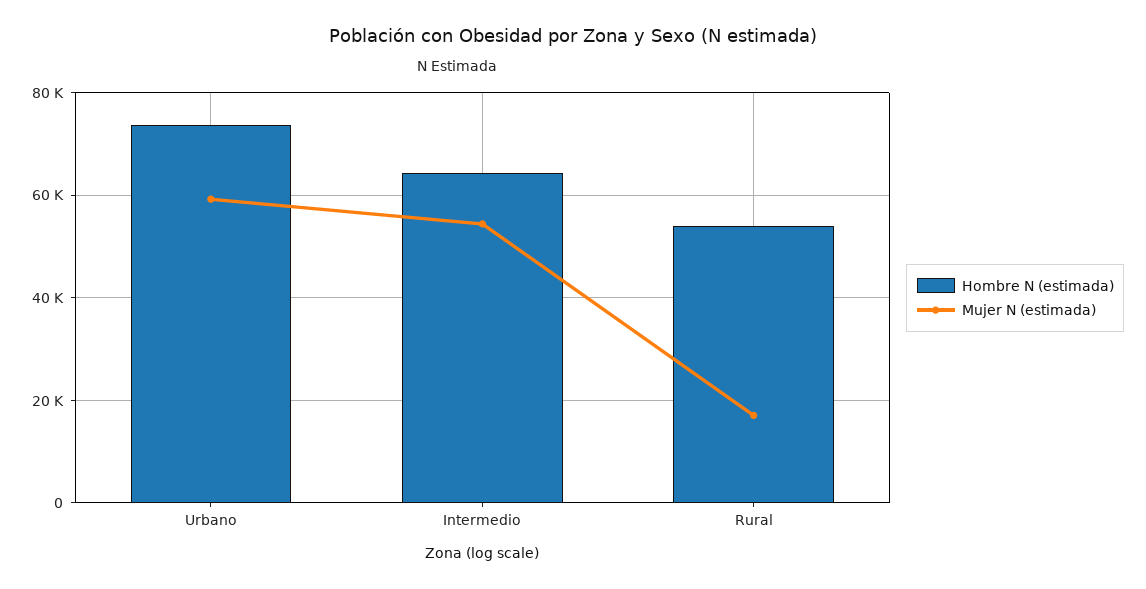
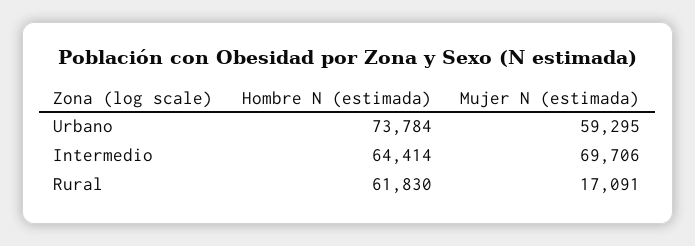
  {
    "Hombre N (estimada)": {
      "Urbano": 73784,
      "Intermedio": 64414,
-     "Rural": 54000
+     "Rural": 61830
    },
    "Mujer N (estimada)": {
      "Urbano": 59295,
-     "Intermedio": 54000,
+     "Intermedio": 69706,
      "Rural": 17091
    }
  }

